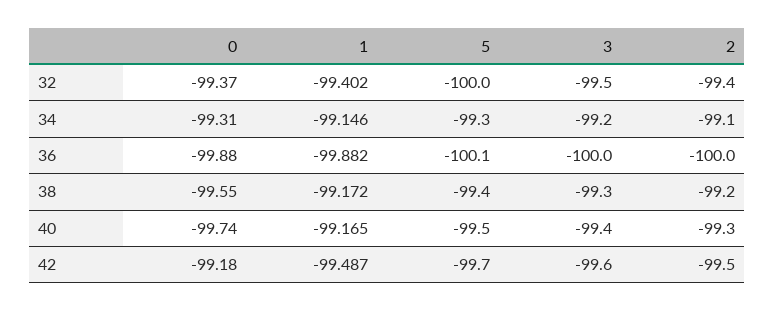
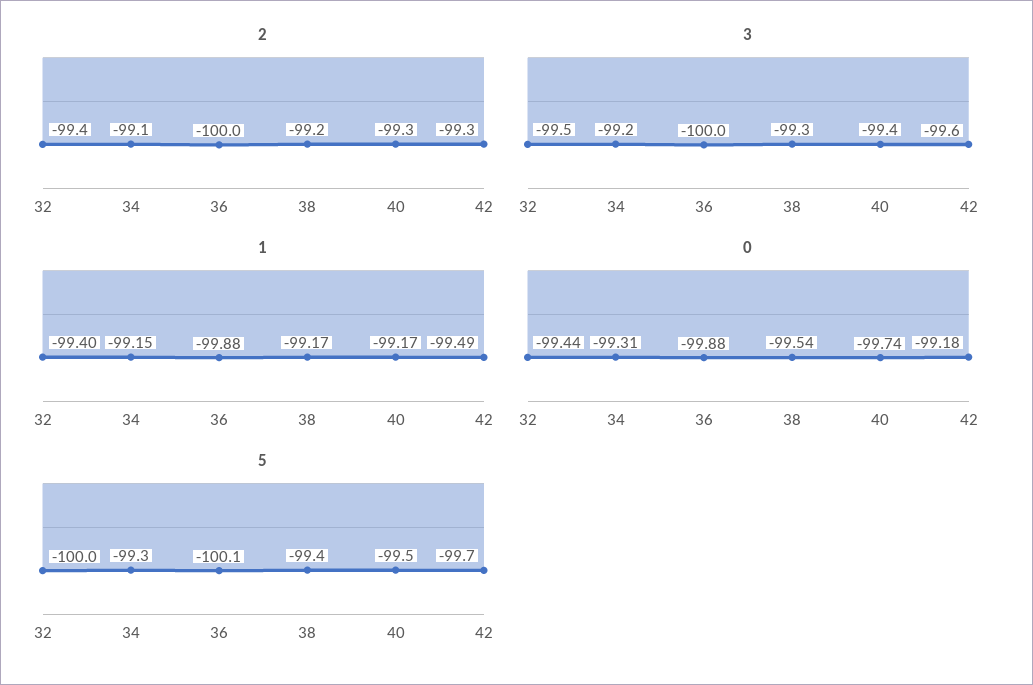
  {
    "0": {
-     "32": -99.37,
+     "32": -99.44,
      "34": -99.31,
      "36": -99.88,
-     "38": -99.55,
+     "38": -99.54,
      "40": -99.74,
      "42": -99.18
    },
    "1": {
      "32": -99.402,
      "34": -99.146,
      "36": -99.882,
      "38": -99.172,
      "40": -99.165,
      "42": -99.487
    },
    "5": {
      "32": -100,
      "34": -99.3,
      "36": -100.1,
      "38": -99.4,
      "40": -99.5,
      "42": -99.7
    },
    "3": {
      "32": -99.5,
      "34": -99.2,
      "36": -100,
      "38": -99.3,
      "40": -99.4,
      "42": -99.6
    },
    "2": {
      "32": -99.4,
      "34": -99.1,
      "36": -100,
      "38": -99.2,
      "40": -99.3,
-     "42": -99.5
+     "42": -99.3
    }
  }

